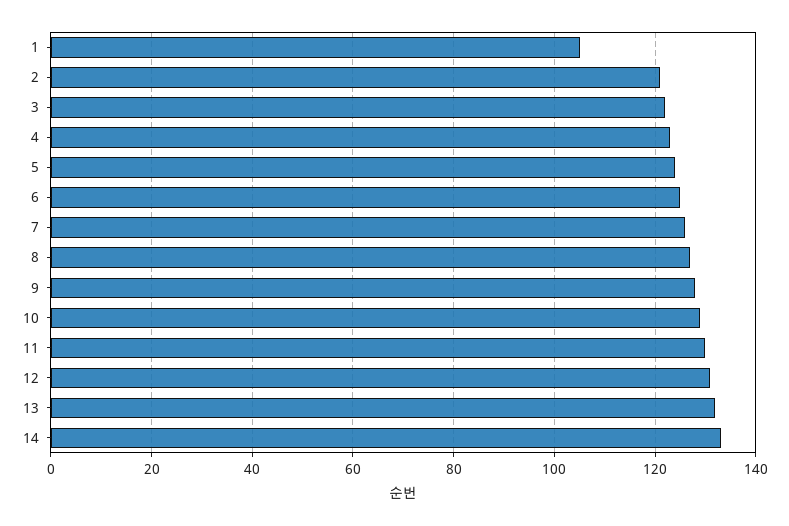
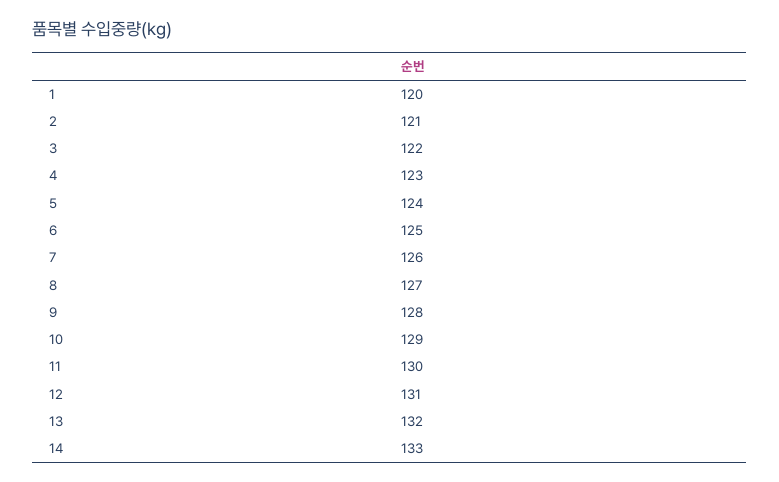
  {
-   "1": 105,
+   "1": 120,
    "2": 121,
    "3": 122,
    "4": 123,
    "5": 124,
    "6": 125,
    "7": 126,
    "8": 127,
    "9": 128,
    "10": 129,
    "11": 130,
    "12": 131,
    "13": 132,
    "14": 133
  }

